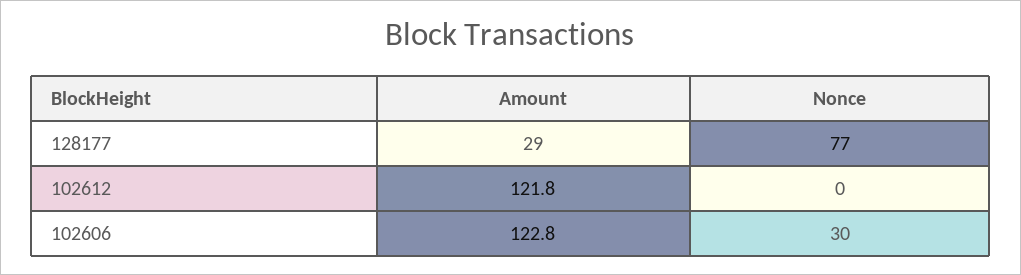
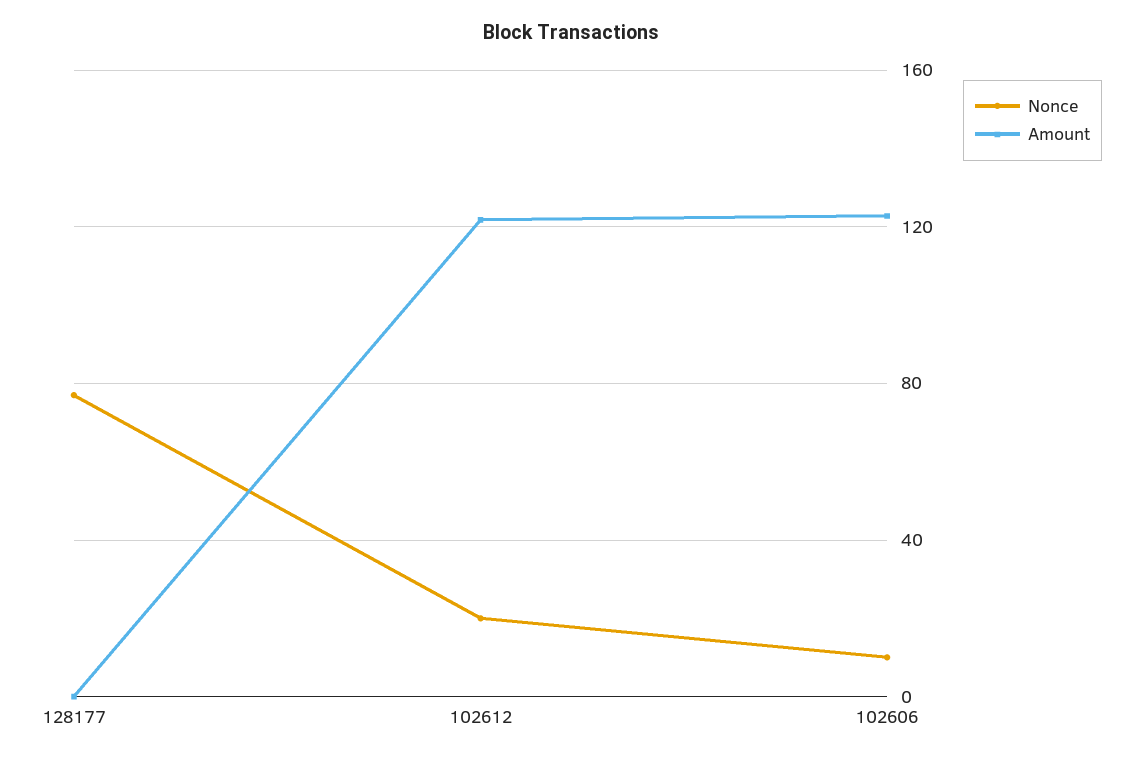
  {
    "Amount": {
-     "128177": 29,
+     "128177": 0,
      "102612": 121.8,
      "102606": 122.8
    },
    "Nonce": {
      "128177": 77,
-     "102612": 0,
+     "102612": 20,
-     "102606": 30
+     "102606": 10
    }
  }

